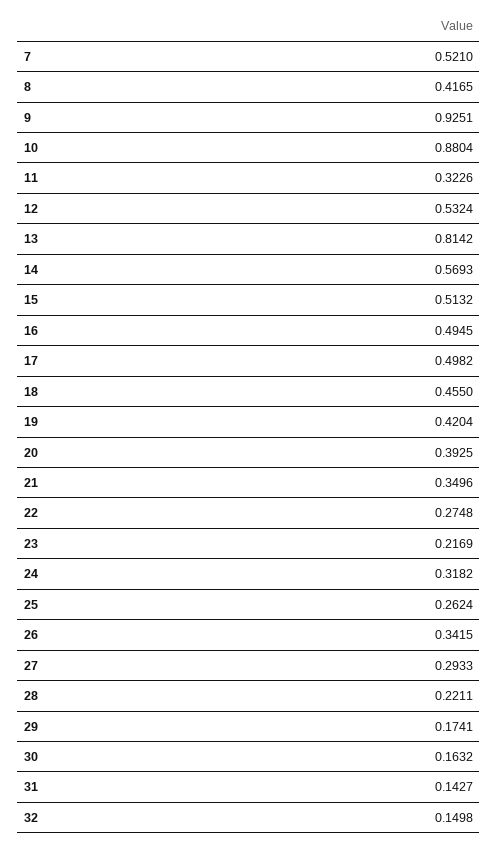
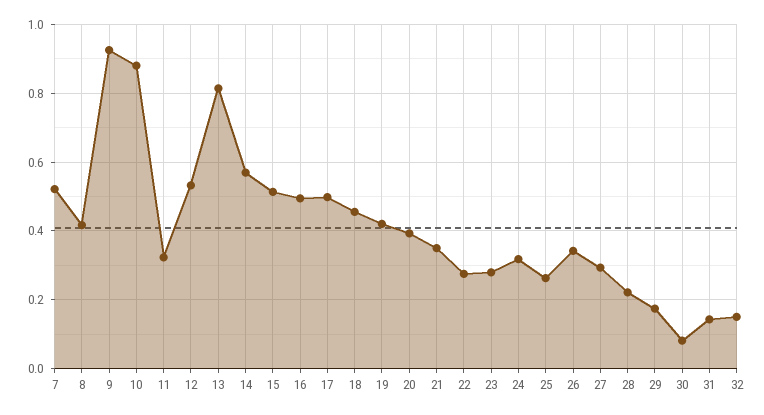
  {
    "7": 0.521,
    "8": 0.4165,
    "9": 0.9251,
    "10": 0.8804,
    "11": 0.3226,
    "12": 0.5324,
    "13": 0.8142,
    "14": 0.5693,
    "15": 0.5132,
    "16": 0.4945,
    "17": 0.4982,
    "18": 0.455,
    "19": 0.4204,
    "20": 0.3925,
    "21": 0.3496,
    "22": 0.2748,
-   "23": 0.2169,
+   "23": 0.28,
    "24": 0.3182,
    "25": 0.2624,
    "26": 0.3415,
    "27": 0.2933,
    "28": 0.2211,
    "29": 0.1741,
-   "30": 0.1632,
+   "30": 0.08,
    "31": 0.1427,
    "32": 0.1498
  }

